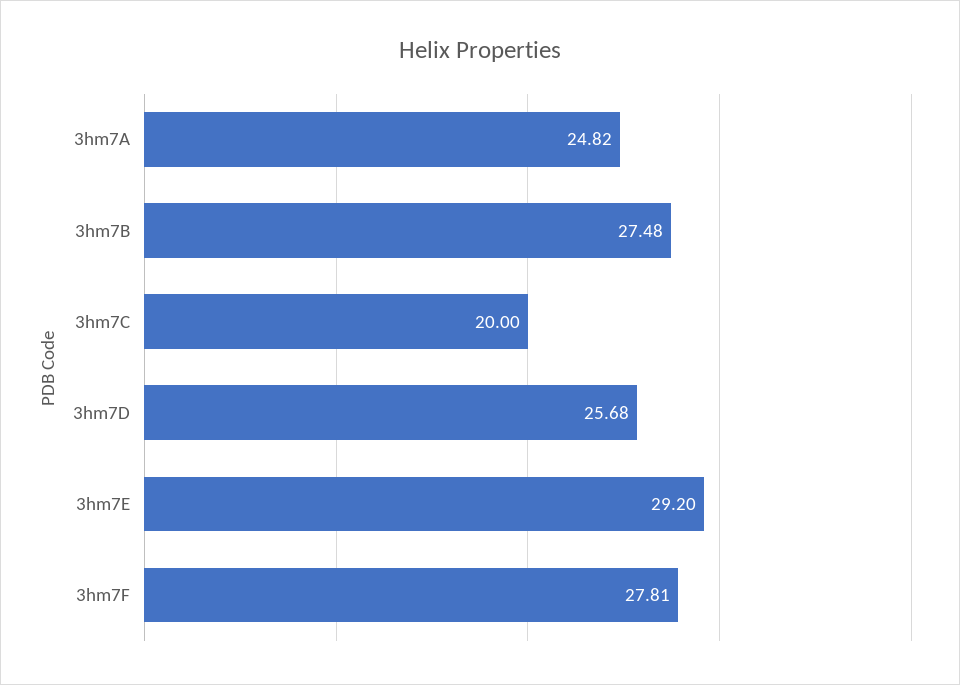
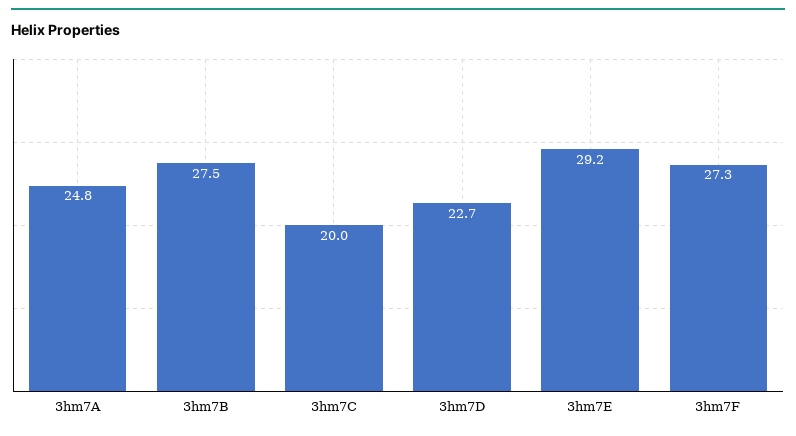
  {
    "3hm7A": 24.82,
    "3hm7B": 27.48,
    "3hm7C": 20,
-   "3hm7D": 25.68,
+   "3hm7D": 22.7,
    "3hm7E": 29.2,
-   "3hm7F": 27.81
+   "3hm7F": 27.3
  }

